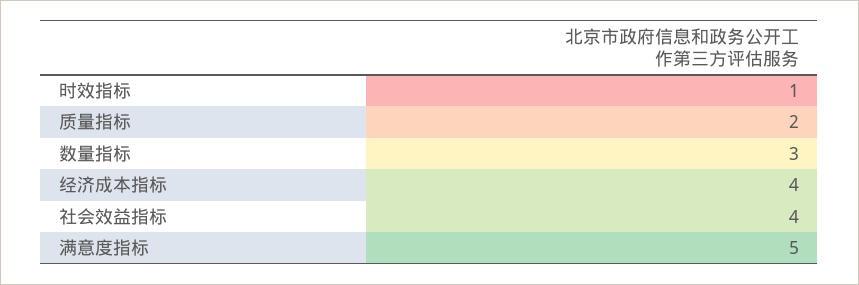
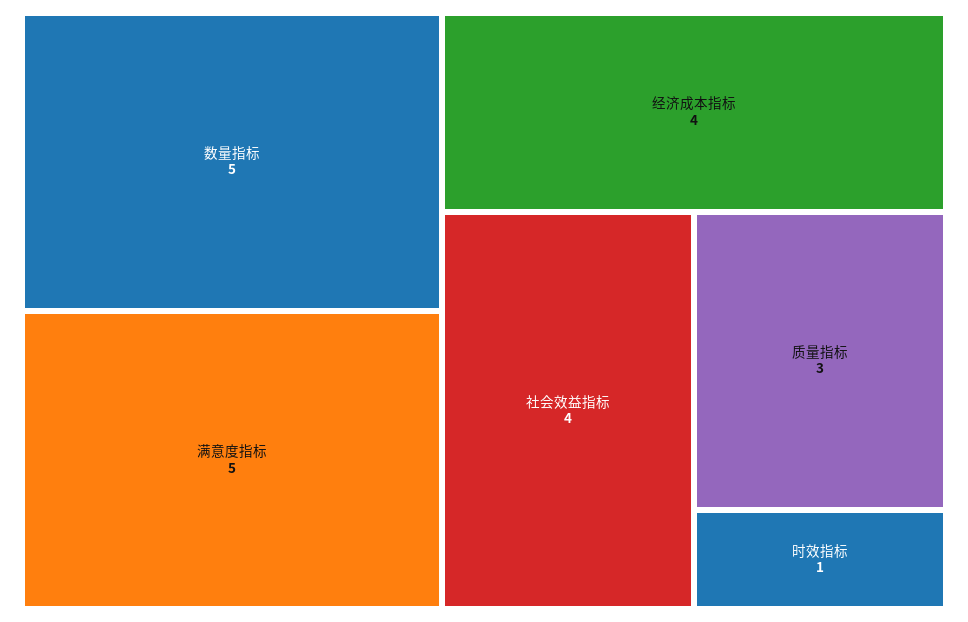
  {
    "时效指标": 1,
-   "质量指标": 2,
+   "质量指标": 3,
-   "数量指标": 3,
+   "数量指标": 5,
    "经济成本指标": 4,
    "社会效益指标": 4,
    "满意度指标": 5
  }

